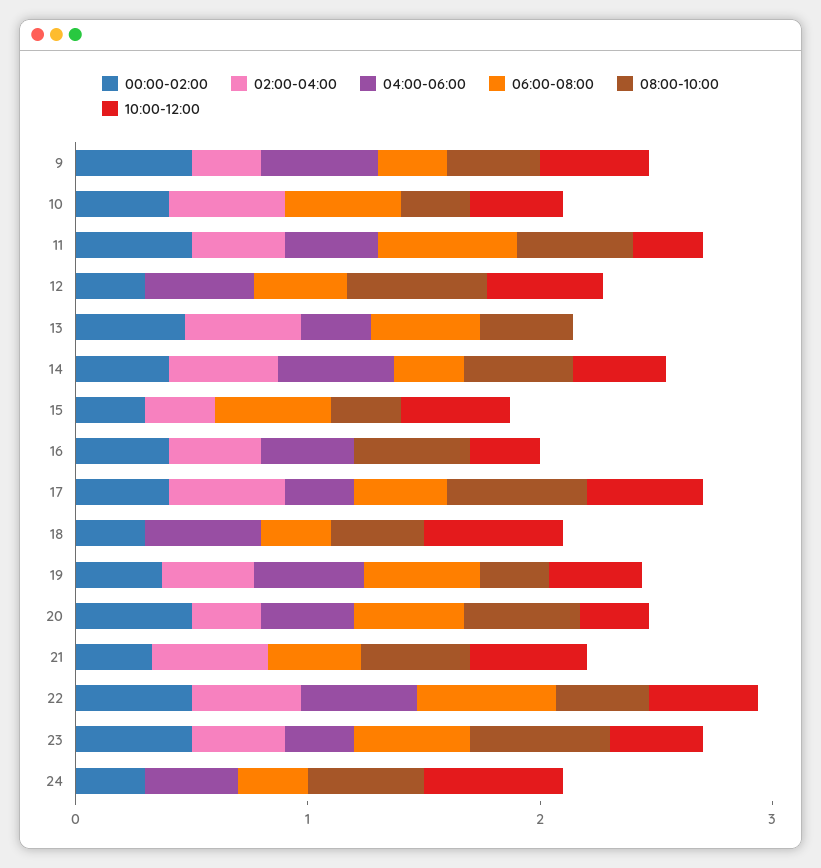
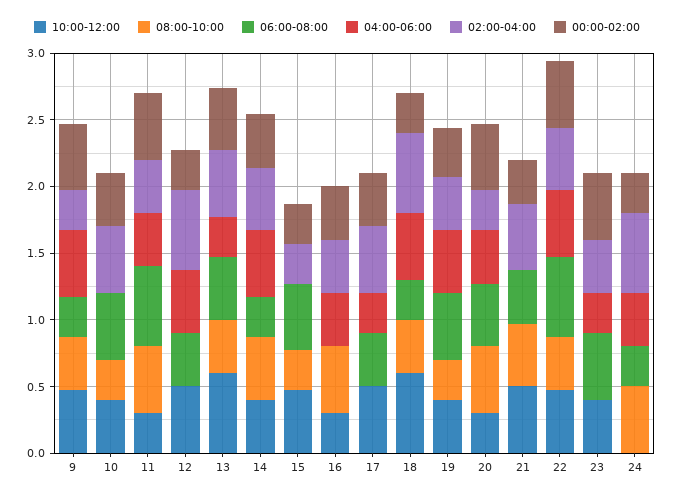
  {
    "00:00-02:00": {
      "9": 0.5,
      "10": 0.4,
      "11": 0.5,
      "12": 0.3,
      "13": 0.5,
      "14": 0.4,
      "15": 0.3,
      "16": 0.4,
      "17": 0.4,
      "18": 0.3,
      "19": 0.4,
      "20": 0.5,
      "21": 0.3,
      "22": 0.5,
      "23": 0.5,
      "24": 0.3
    },
    "02:00-04:00": {
      "9": 0.3,
      "10": 0.5,
      "11": 0.4,
-     "12": 0,
+     "12": 0.6,
      "13": 0.5,
      "14": 0.5,
      "15": 0.3,
      "16": 0.4,
      "17": 0.5,
-     "18": 0,
+     "18": 0.6,
      "19": 0.4,
      "20": 0.3,
      "21": 0.5,
      "22": 0.5,
      "23": 0.4,
-     "24": 0
+     "24": 0.6
    },
    "04:00-06:00": {
      "9": 0.5,
      "10": 0,
      "11": 0.4,
      "12": 0.5,
      "13": 0.3,
      "14": 0.5,
      "15": 0,
      "16": 0.4,
      "17": 0.3,
      "18": 0.5,
      "19": 0.5,
      "20": 0.4,
      "21": 0,
      "22": 0.5,
      "23": 0.3,
      "24": 0.4
    },
    "06:00-08:00": {
      "9": 0.3,
      "10": 0.5,
      "11": 0.6,
      "12": 0.4,
      "13": 0.5,
      "14": 0.3,
      "15": 0.5,
      "16": 0,
      "17": 0.4,
      "18": 0.3,
      "19": 0.5,
      "20": 0.5,
      "21": 0.4,
      "22": 0.6,
      "23": 0.5,
      "24": 0.3
    },
    "08:00-10:00": {
      "9": 0.4,
      "10": 0.3,
      "11": 0.5,
-     "12": 0.6,
+     "12": 0,
      "13": 0.4,
      "14": 0.5,
      "15": 0.3,
      "16": 0.5,
-     "17": 0.6,
+     "17": 0,
      "18": 0.4,
      "19": 0.3,
      "20": 0.5,
      "21": 0.5,
      "22": 0.4,
-     "23": 0.6,
+     "23": 0,
      "24": 0.5
    },
    "10:00-12:00": {
      "9": 0.5,
      "10": 0.4,
      "11": 0.3,
      "12": 0.5,
-     "13": 0,
+     "13": 0.6,
      "14": 0.4,
      "15": 0.5,
      "16": 0.3,
      "17": 0.5,
      "18": 0.6,
      "19": 0.4,
      "20": 0.3,
      "21": 0.5,
      "22": 0.5,
      "23": 0.4,
-     "24": 0.6
+     "24": 0
    }
  }

